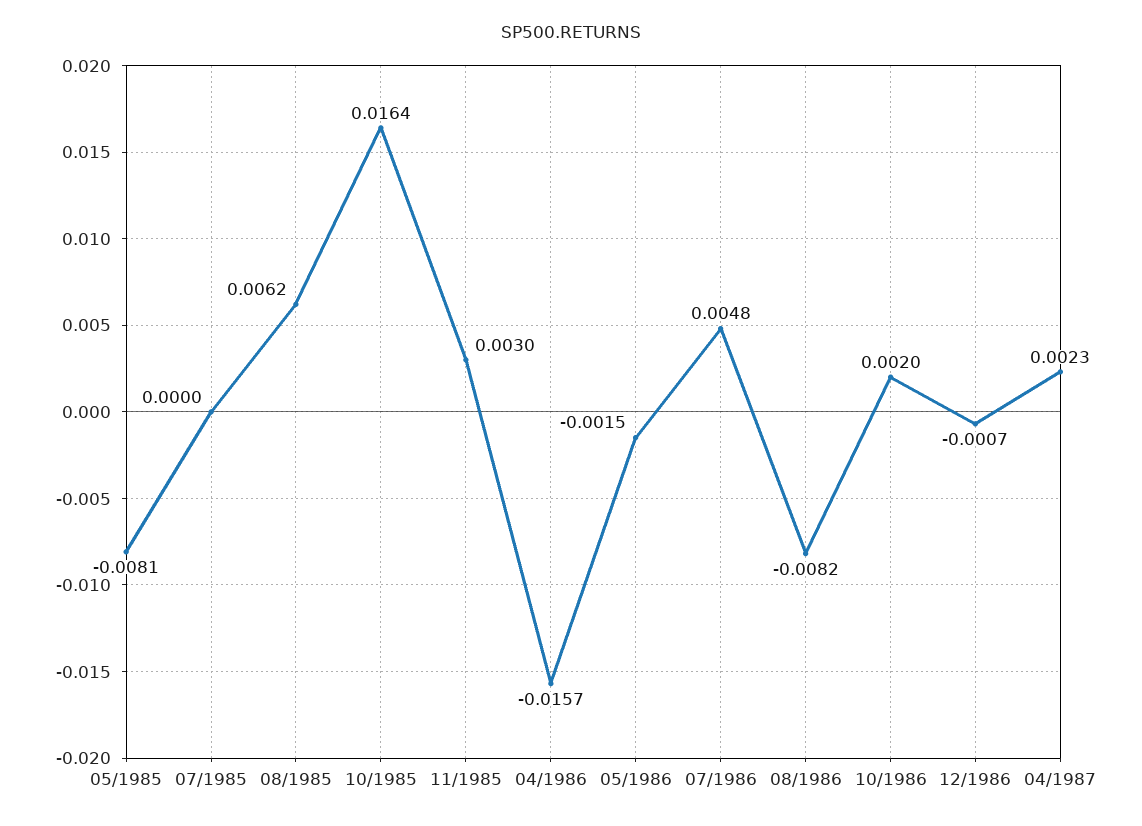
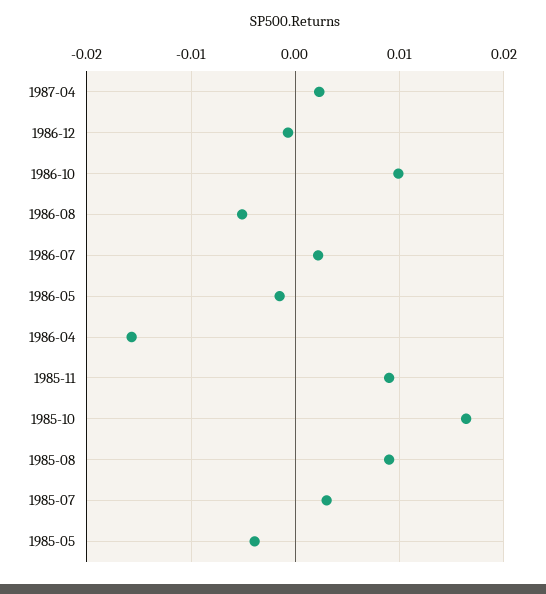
  {
-   "05/1985": -0.0081,
+   "05/1985": -0.004,
-   "07/1985": 0,
+   "07/1985": 0.003,
-   "08/1985": 0.0062,
+   "08/1985": 0.009,
    "10/1985": 0.0164,
-   "11/1985": 0.003,
+   "11/1985": 0.009,
    "04/1986": -0.0157,
    "05/1986": -0.0015,
-   "07/1986": 0.0048,
+   "07/1986": 0.002,
-   "08/1986": -0.0082,
+   "08/1986": -0.005,
-   "10/1986": 0.002,
+   "10/1986": 0.01,
    "12/1986": -0.0007,
    "04/1987": 0.0023
  }

